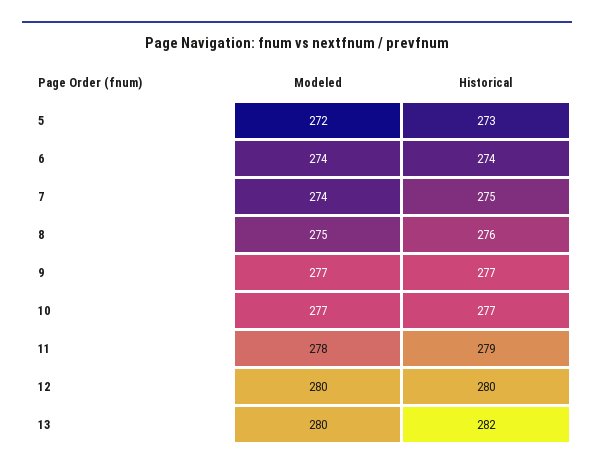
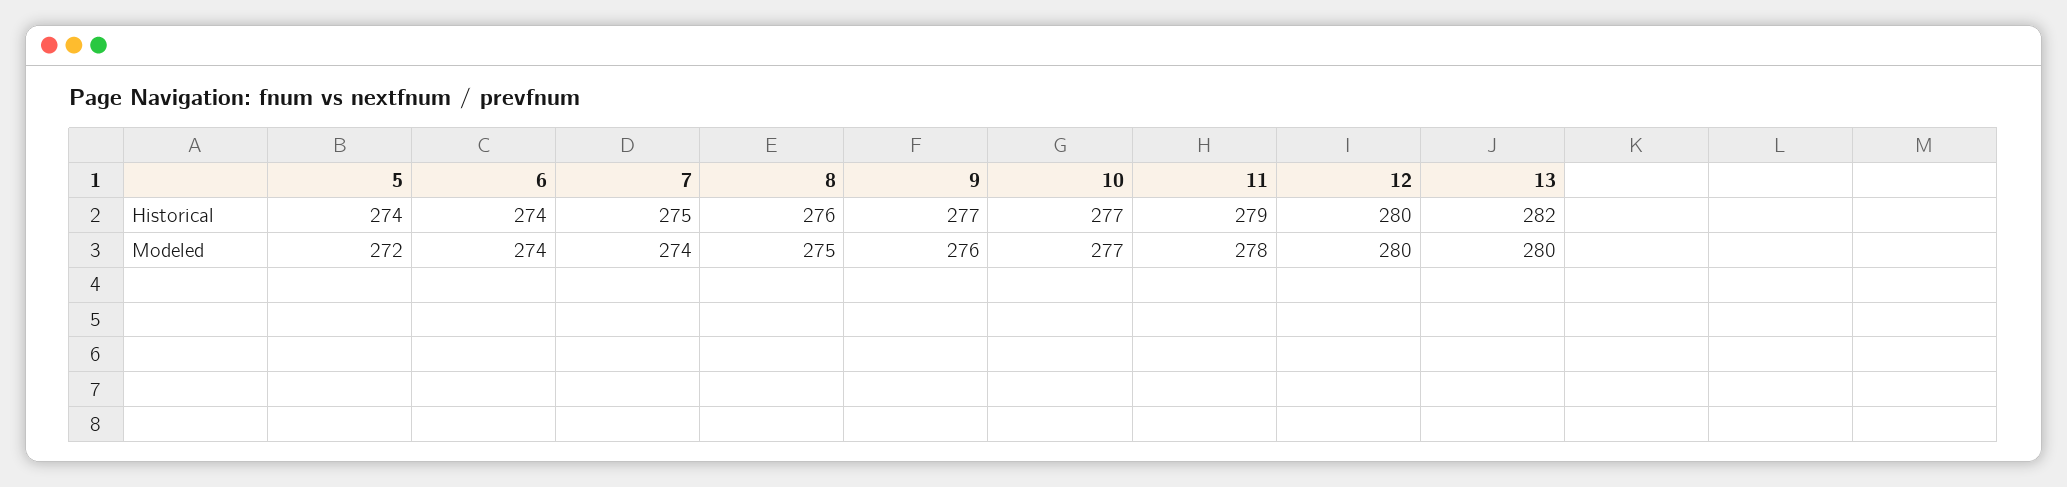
  {
    "Modeled": {
      "5": 272,
      "6": 274,
      "7": 274,
      "8": 275,
-     "9": 277,
+     "9": 276,
      "10": 277,
      "11": 278,
      "12": 280,
      "13": 280
    },
    "Historical": {
-     "5": 273,
+     "5": 274,
      "6": 274,
      "7": 275,
      "8": 276,
      "9": 277,
      "10": 277,
      "11": 279,
      "12": 280,
      "13": 282
    }
  }

